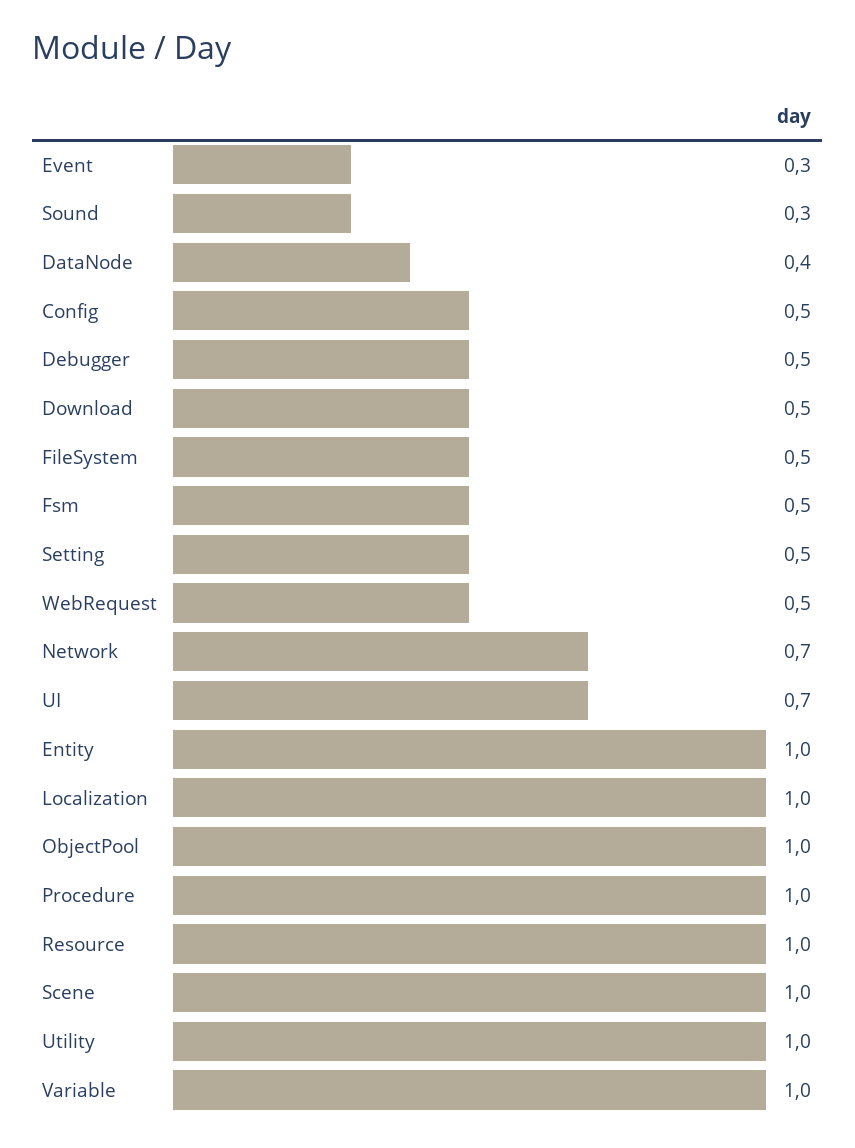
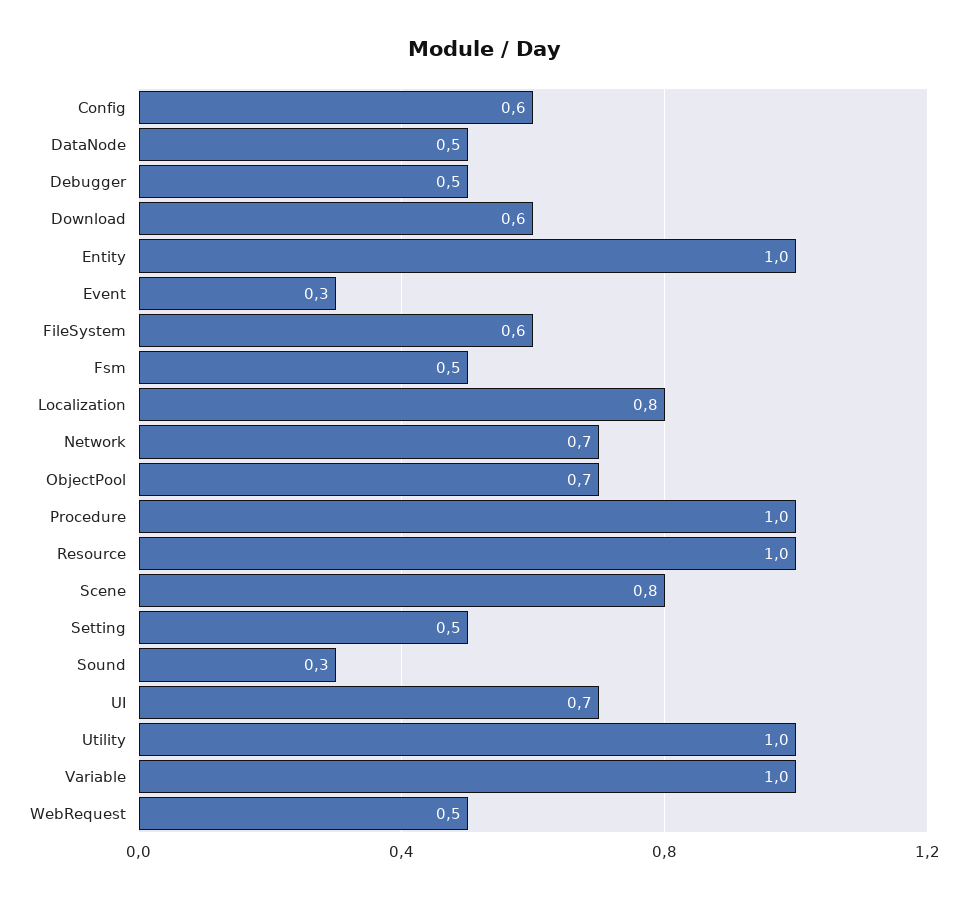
  {
    "Event": 0.3,
    "Sound": 0.3,
-   "DataNode": 0.4,
+   "DataNode": 0.5,
-   "Config": 0.5,
+   "Config": 0.6,
    "Debugger": 0.5,
-   "Download": 0.5,
+   "Download": 0.6,
-   "FileSystem": 0.5,
+   "FileSystem": 0.6,
    "Fsm": 0.5,
    "Setting": 0.5,
    "WebRequest": 0.5,
    "Network": 0.7,
    "UI": 0.7,
    "Entity": 1,
-   "Localization": 1,
+   "Localization": 0.8,
-   "ObjectPool": 1,
+   "ObjectPool": 0.7,
    "Procedure": 1,
    "Resource": 1,
-   "Scene": 1,
+   "Scene": 0.8,
    "Utility": 1,
    "Variable": 1
  }

